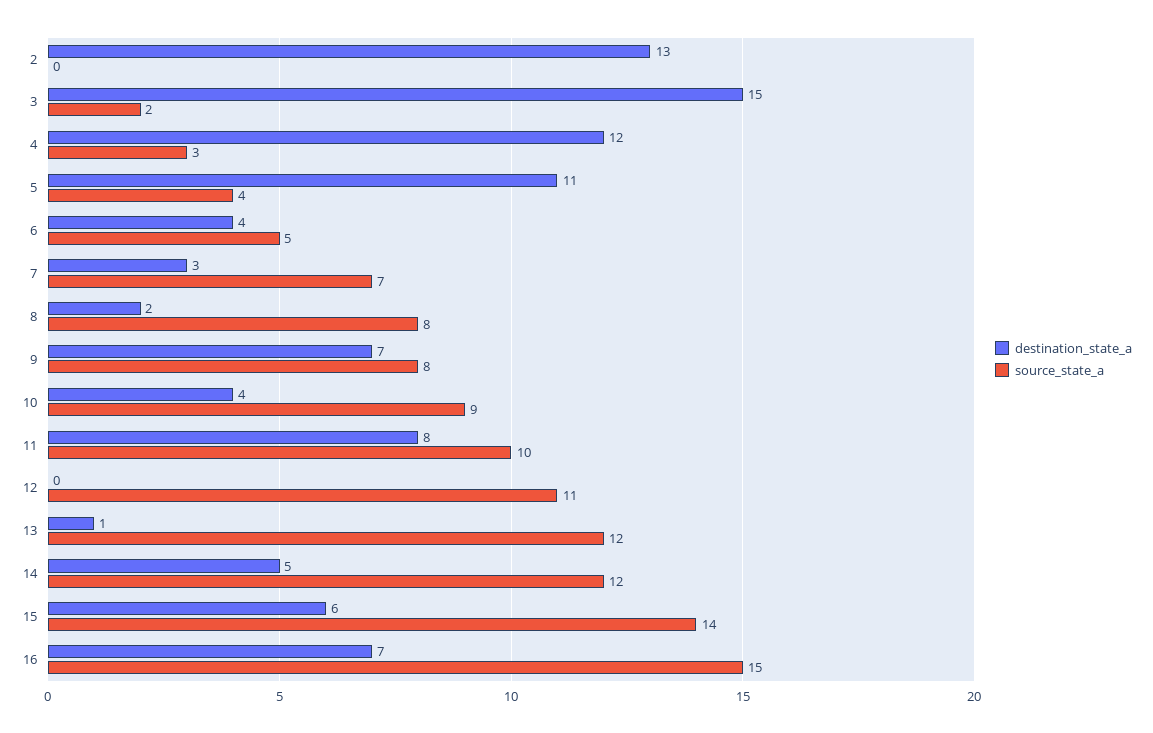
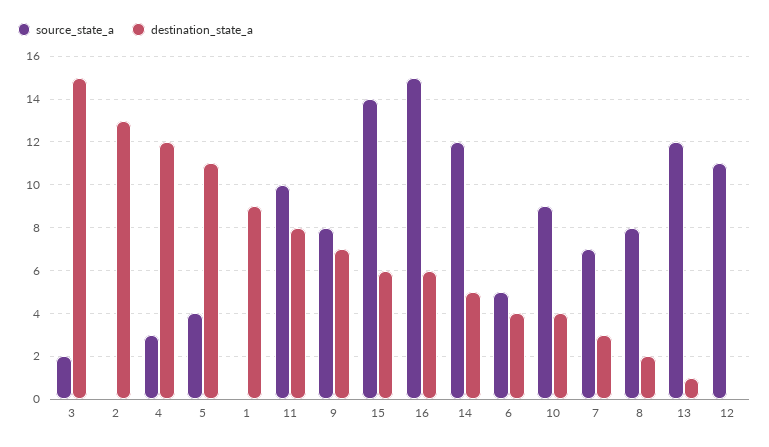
  {
    "destination_state_a": {
      "2": 13,
      "3": 15,
      "4": 12,
      "5": 11,
      "6": 4,
      "7": 3,
      "8": 2,
      "9": 7,
      "10": 4,
      "11": 8,
      "12": 0,
      "13": 1,
      "14": 5,
      "15": 6,
-     "16": 7
+     "16": 6,
+     "1": 9
    },
    "source_state_a": {
      "2": 0,
      "3": 2,
      "4": 3,
      "5": 4,
      "6": 5,
      "7": 7,
      "8": 8,
      "9": 8,
      "10": 9,
      "11": 10,
      "12": 11,
      "13": 12,
      "14": 12,
      "15": 14,
-     "16": 15
+     "16": 15,
+     "1": 0
    }
  }

